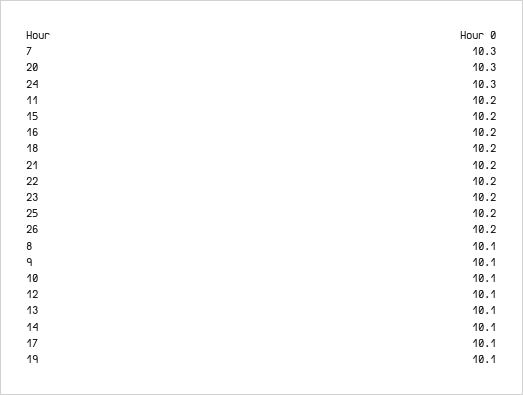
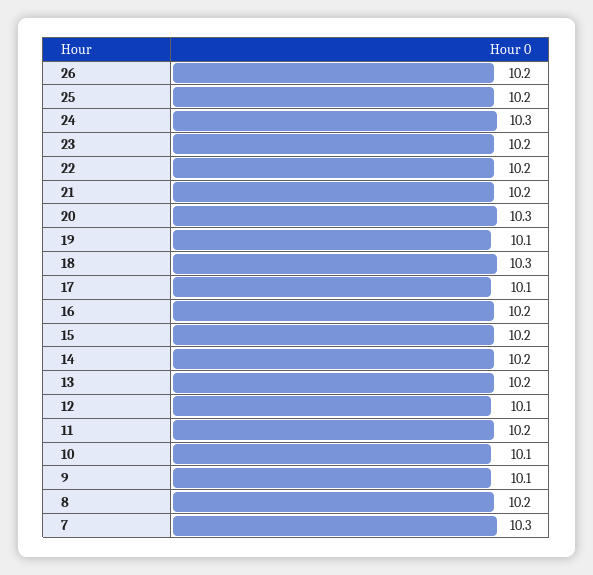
  {
    "7": 10.3,
    "20": 10.3,
    "24": 10.3,
    "11": 10.2,
    "15": 10.2,
    "16": 10.2,
-   "18": 10.2,
+   "18": 10.3,
    "21": 10.2,
    "22": 10.2,
    "23": 10.2,
    "25": 10.2,
    "26": 10.2,
-   "8": 10.1,
+   "8": 10.2,
    "9": 10.1,
    "10": 10.1,
    "12": 10.1,
-   "13": 10.1,
+   "13": 10.2,
-   "14": 10.1,
+   "14": 10.2,
    "17": 10.1,
    "19": 10.1
  }

